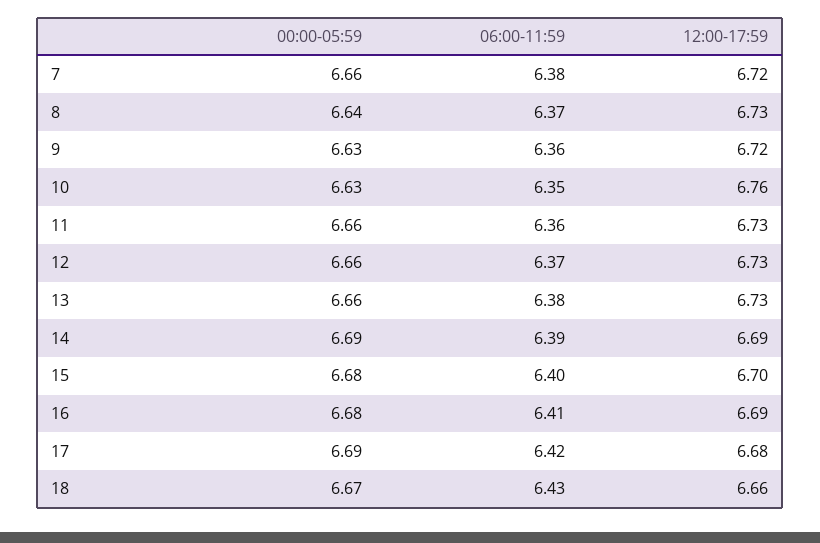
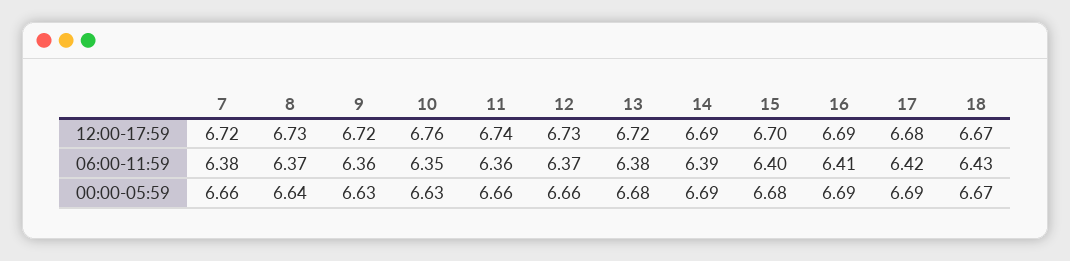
  {
    "00:00-05:59": {
      "7": 6.66,
      "8": 6.64,
      "9": 6.63,
      "10": 6.63,
      "11": 6.66,
      "12": 6.66,
-     "13": 6.66,
+     "13": 6.68,
      "14": 6.69,
      "15": 6.68,
-     "16": 6.68,
+     "16": 6.69,
      "17": 6.69,
      "18": 6.67
    },
    "06:00-11:59": {
      "7": 6.38,
      "8": 6.37,
      "9": 6.36,
      "10": 6.35,
      "11": 6.36,
      "12": 6.37,
      "13": 6.38,
      "14": 6.39,
      "15": 6.4,
      "16": 6.41,
      "17": 6.42,
      "18": 6.43
    },
    "12:00-17:59": {
      "7": 6.72,
      "8": 6.73,
      "9": 6.72,
      "10": 6.76,
-     "11": 6.73,
+     "11": 6.74,
      "12": 6.73,
-     "13": 6.73,
+     "13": 6.72,
      "14": 6.69,
      "15": 6.7,
      "16": 6.69,
      "17": 6.68,
-     "18": 6.66
+     "18": 6.67
    }
  }

